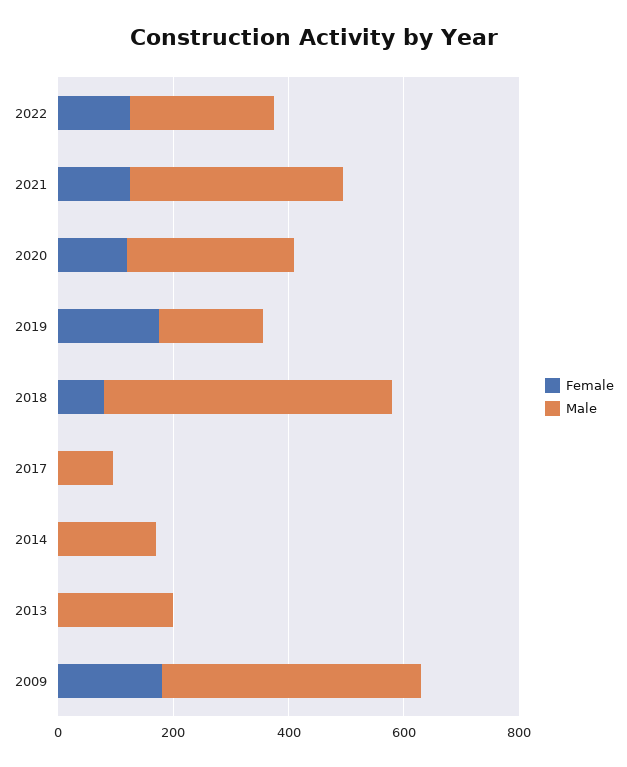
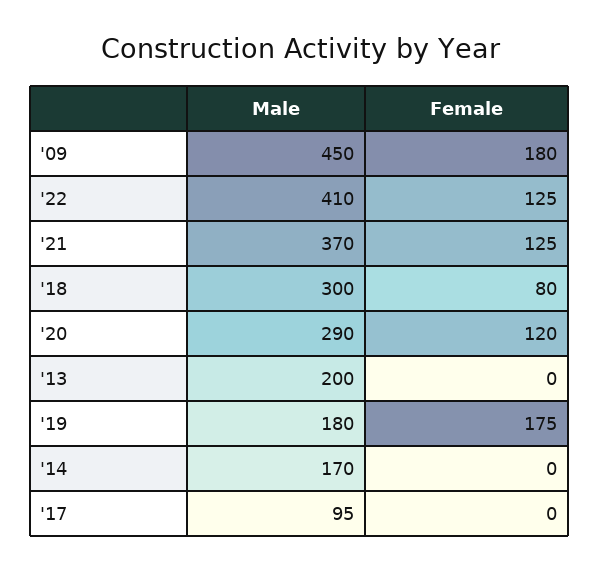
  {
    "Female": {
      "2022": 125,
      "2021": 125,
      "2020": 120,
      "2019": 175,
      "2018": 80,
      "2017": 0,
      "2014": 0,
      "2013": 0,
      "2009": 180
    },
    "Male": {
-     "2022": 250,
+     "2022": 410,
      "2021": 370,
      "2020": 290,
      "2019": 180,
-     "2018": 500,
+     "2018": 300,
      "2017": 95,
      "2014": 170,
      "2013": 200,
      "2009": 450
    }
  }

